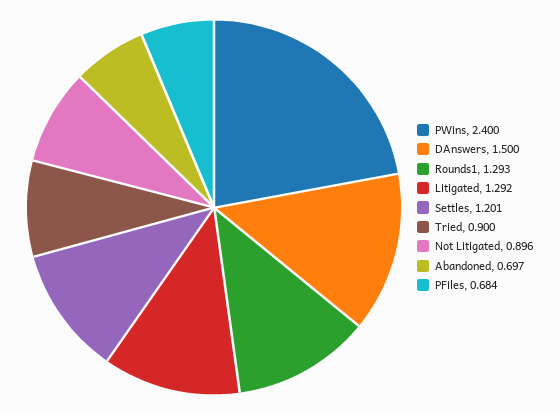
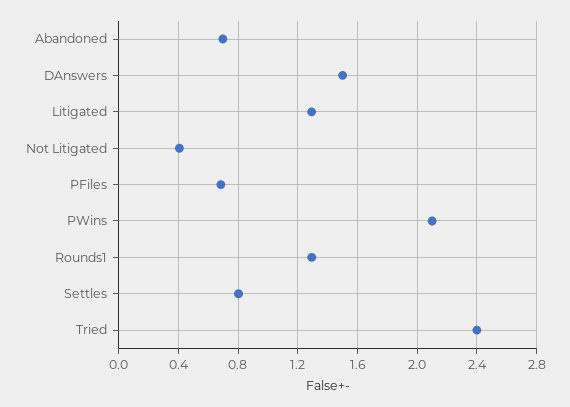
  {
-   "PWins": 2.4,
+   "PWins": 2.1,
    "DAnswers": 1.5,
    "Rounds1": 1.293,
    "Litigated": 1.292,
-   "Settles": 1.201,
+   "Settles": 0.8,
-   "Tried": 0.9,
+   "Tried": 2.4,
-   "Not Litigated": 0.896,
+   "Not Litigated": 0.4,
    "Abandoned": 0.697,
    "PFiles": 0.684
  }

